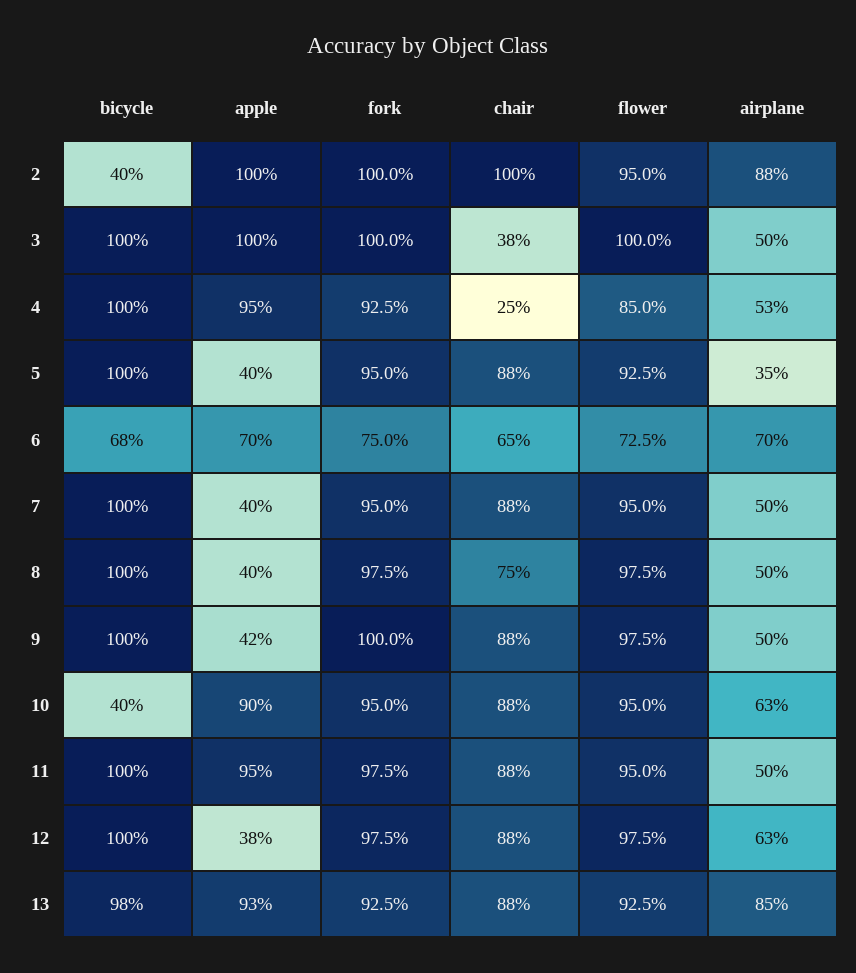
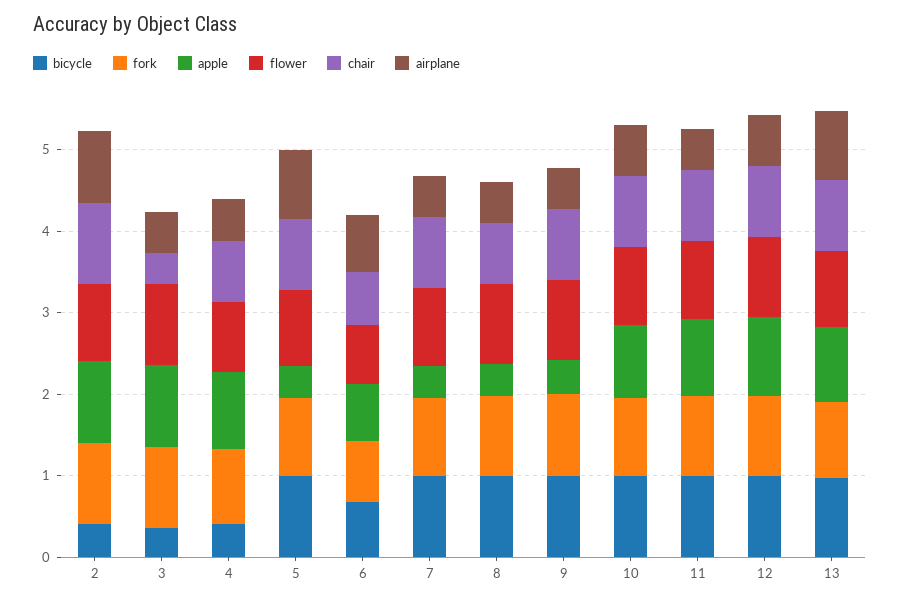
  {
    "bicycle": {
      "2": 0.4,
-     "3": 1,
+     "3": 0.4,
-     "4": 1,
+     "4": 0.4,
      "5": 1,
      "6": 0.68,
      "7": 1,
      "8": 1,
      "9": 1,
-     "10": 0.4,
+     "10": 1,
      "11": 1,
      "12": 1,
      "13": 0.98
    },
    "apple": {
      "2": 1,
      "3": 1,
      "4": 0.95,
      "5": 0.4,
      "6": 0.7,
      "7": 0.4,
      "8": 0.4,
      "9": 0.42,
      "10": 0.9,
      "11": 0.95,
-     "12": 0.38,
+     "12": 1,
      "13": 0.93
    },
    "fork": {
      "2": 1,
      "3": 1,
      "4": 0.925,
      "5": 0.95,
      "6": 0.75,
      "7": 0.95,
      "8": 0.975,
      "9": 1,
      "10": 0.95,
      "11": 0.975,
      "12": 0.975,
      "13": 0.925
    },
    "chair": {
      "2": 1,
      "3": 0.38,
-     "4": 0.25,
+     "4": 0.8,
      "5": 0.88,
      "6": 0.65,
      "7": 0.88,
      "8": 0.75,
      "9": 0.88,
      "10": 0.88,
      "11": 0.88,
      "12": 0.88,
      "13": 0.88
    },
    "flower": {
      "2": 0.95,
      "3": 1,
      "4": 0.85,
      "5": 0.925,
      "6": 0.725,
      "7": 0.95,
      "8": 0.975,
      "9": 0.975,
      "10": 0.95,
      "11": 0.95,
      "12": 0.975,
      "13": 0.925
    },
    "airplane": {
      "2": 0.88,
      "3": 0.5,
      "4": 0.53,
-     "5": 0.35,
+     "5": 0.8,
      "6": 0.7,
      "7": 0.5,
      "8": 0.5,
      "9": 0.5,
      "10": 0.63,
      "11": 0.5,
      "12": 0.63,
      "13": 0.85
    }
  }

